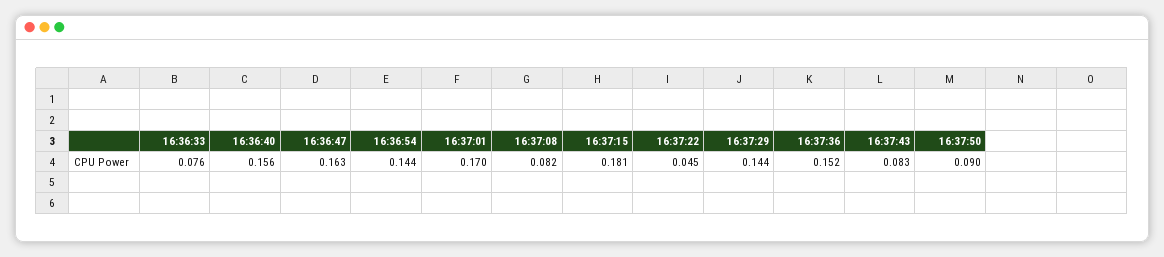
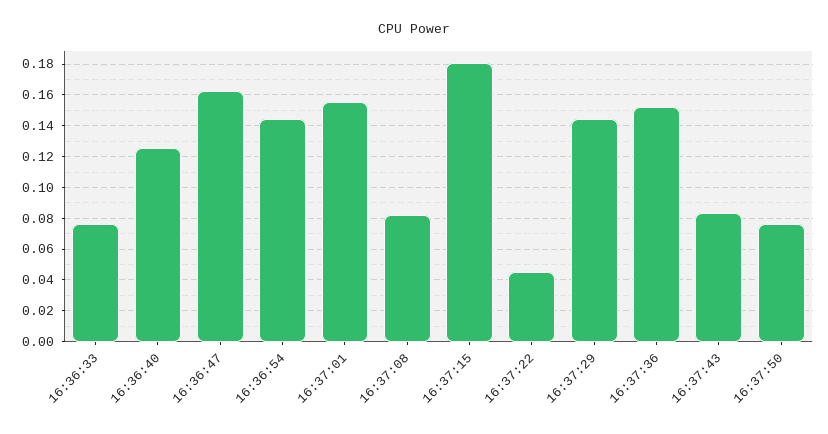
  {
    "16:36:33": 0.076,
-   "16:36:40": 0.156,
+   "16:36:40": 0.125,
    "16:36:47": 0.163,
    "16:36:54": 0.144,
-   "16:37:01": 0.17,
+   "16:37:01": 0.155,
    "16:37:08": 0.082,
    "16:37:15": 0.181,
    "16:37:22": 0.045,
    "16:37:29": 0.144,
    "16:37:36": 0.152,
    "16:37:43": 0.083,
-   "16:37:50": 0.09
+   "16:37:50": 0.075
  }

